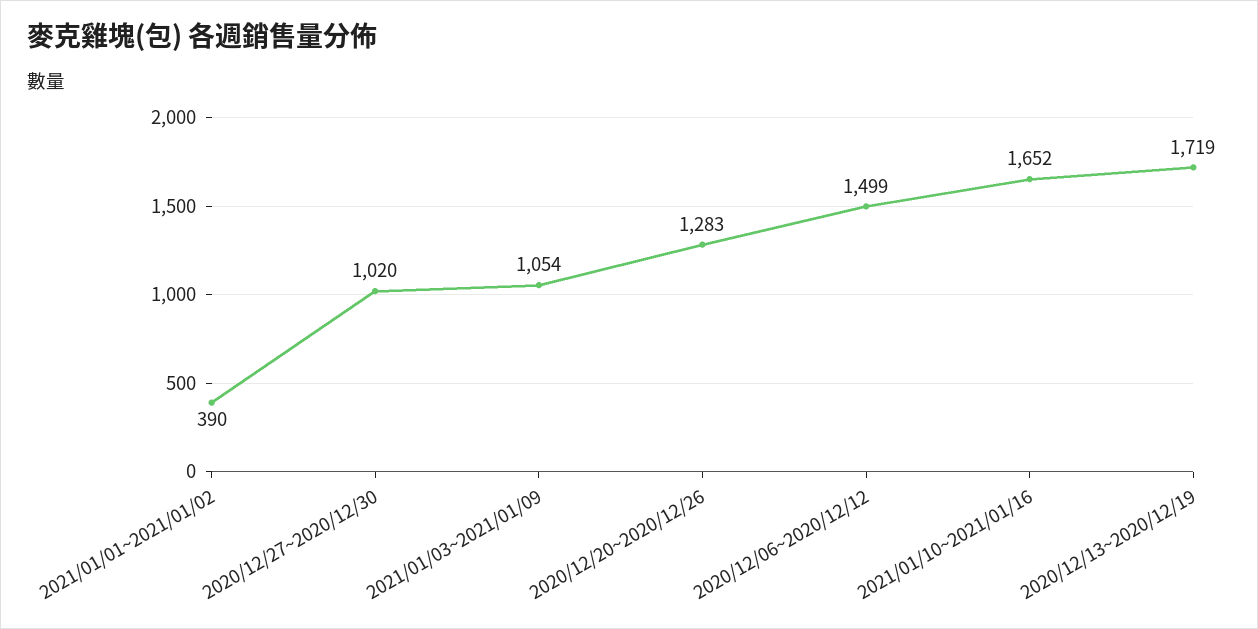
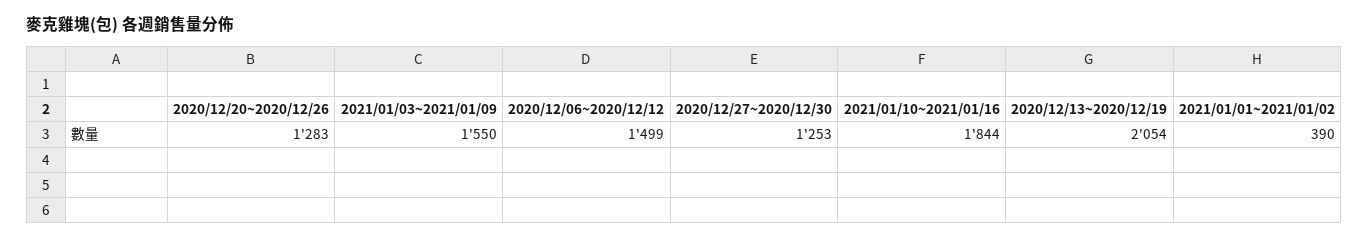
  {
    "2021/01/01~2021/01/02": 390,
-   "2020/12/27~2020/12/30": 1020,
+   "2020/12/27~2020/12/30": 1253,
-   "2021/01/03~2021/01/09": 1054,
+   "2021/01/03~2021/01/09": 1550,
    "2020/12/20~2020/12/26": 1283,
    "2020/12/06~2020/12/12": 1499,
-   "2021/01/10~2021/01/16": 1652,
+   "2021/01/10~2021/01/16": 1844,
-   "2020/12/13~2020/12/19": 1719
+   "2020/12/13~2020/12/19": 2054
  }

